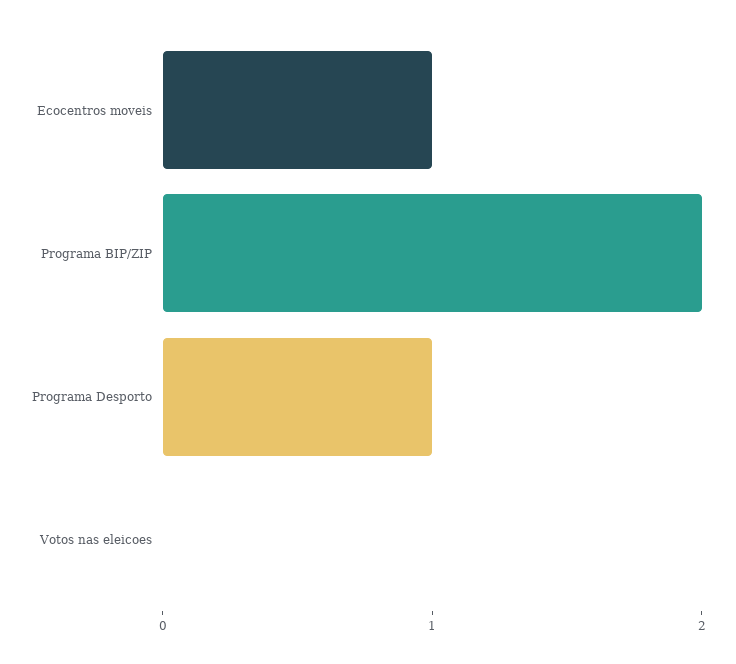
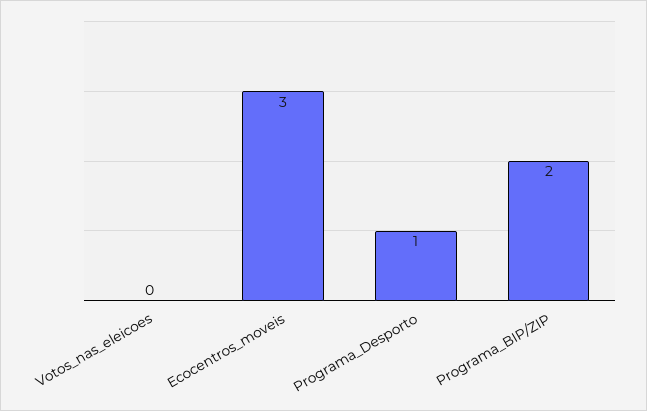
  {
-   "Ecocentros moveis": 1,
+   "Ecocentros moveis": 3,
    "Programa BIP/ZIP": 2,
    "Programa Desporto": 1,
    "Votos nas eleicoes": 0
  }

